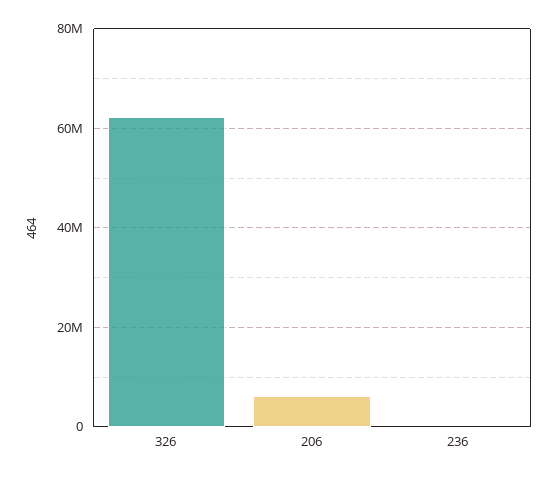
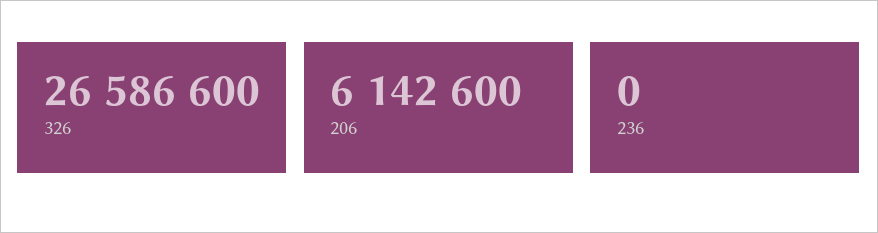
  {
-   "326": 62000000,
+   "326": 26586600,
    "206": 6142600,
    "236": 0
  }

